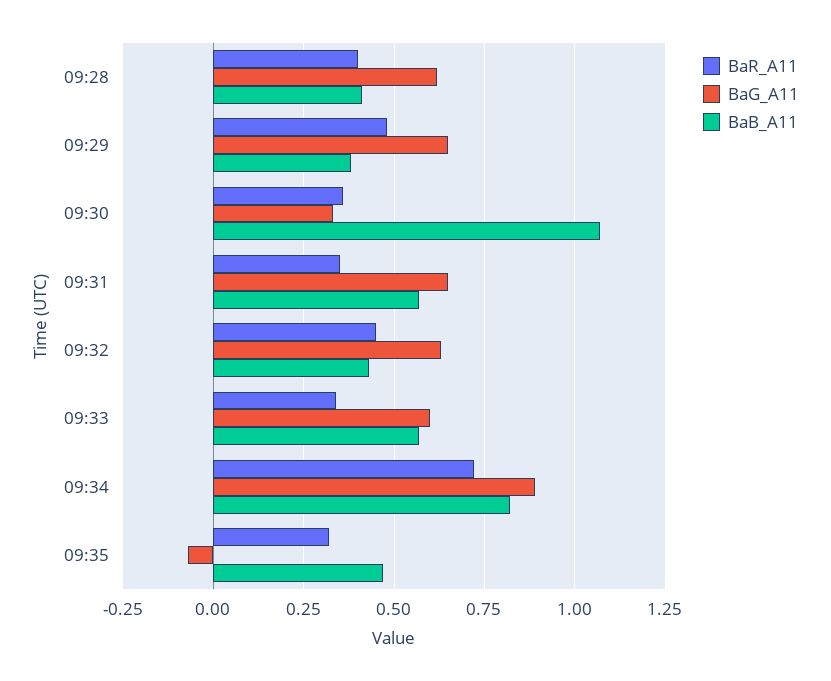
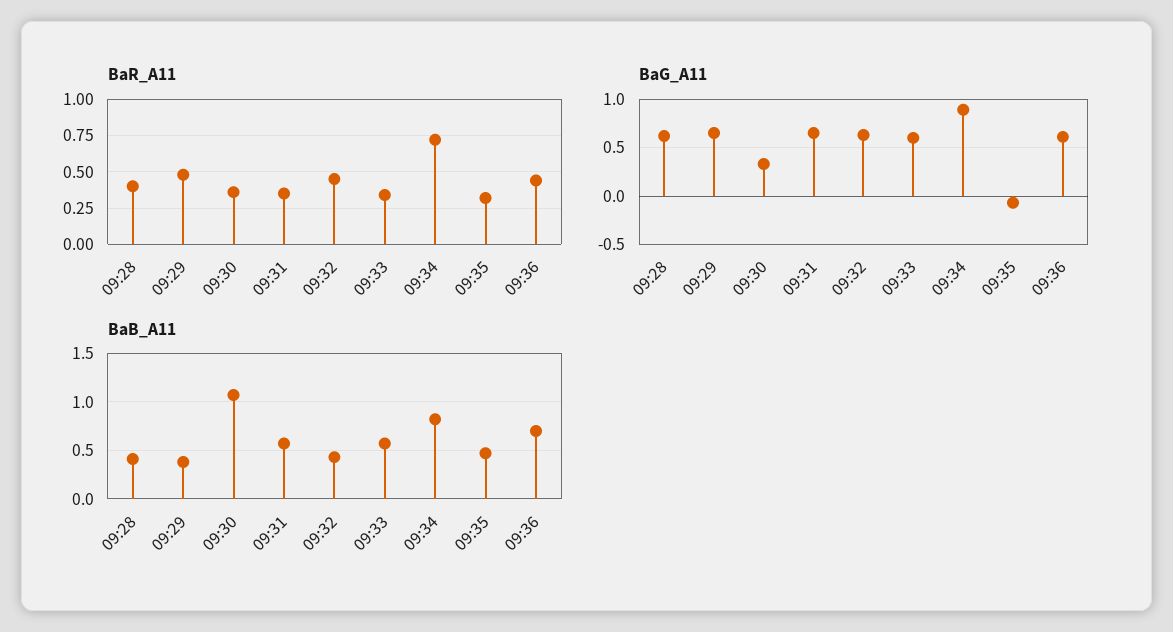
  {
    "BaR_A11": {
      "09:28": 0.4,
      "09:29": 0.5,
      "09:30": 0.35,
      "09:31": 0.35,
      "09:32": 0.45,
      "09:33": 0.35,
      "09:34": 0.7,
-     "09:35": 0.3
+     "09:35": 0.3,
+     "09:36": 0.45
    },
    "BaG_A11": {
      "09:28": 0.6,
      "09:29": 0.65,
      "09:30": 0.35,
      "09:31": 0.65,
      "09:32": 0.65,
      "09:33": 0.6,
      "09:34": 0.9,
-     "09:35": -0.05
+     "09:35": -0.05,
+     "09:36": 0.6
    },
    "BaB_A11": {
      "09:28": 0.4,
      "09:29": 0.4,
      "09:30": 1.05,
      "09:31": 0.55,
      "09:32": 0.45,
      "09:33": 0.55,
      "09:34": 0.8,
-     "09:35": 0.45
+     "09:35": 0.45,
+     "09:36": 0.7
    }
  }

